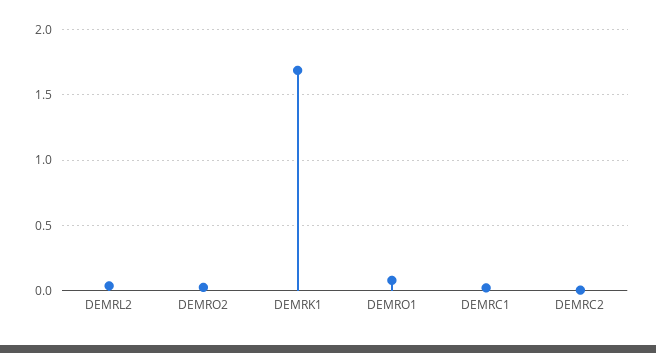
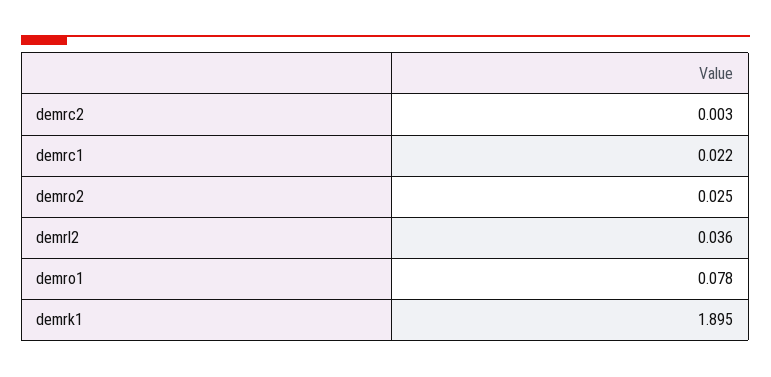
  {
    "DEMRL2": 0.036,
    "DEMRO2": 0.025,
-   "DEMRK1": 1.7,
+   "DEMRK1": 1.895,
    "DEMRO1": 0.078,
    "DEMRC1": 0.022,
    "DEMRC2": 0.003
  }

